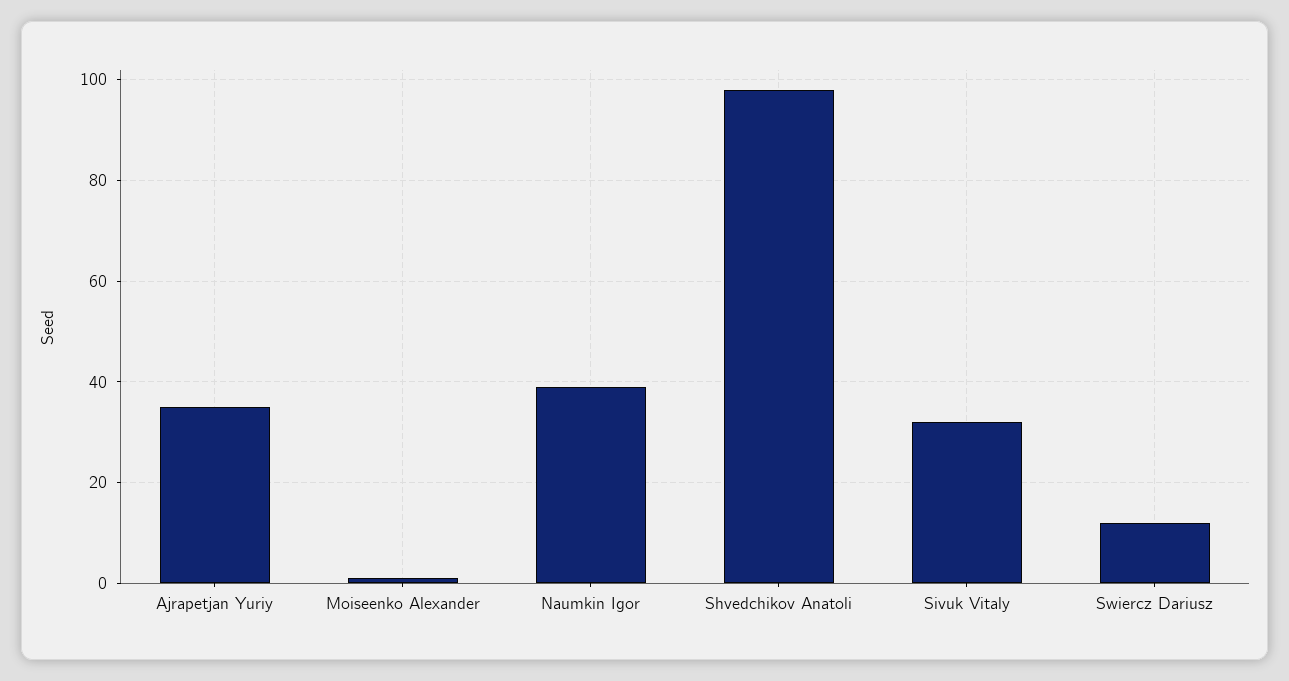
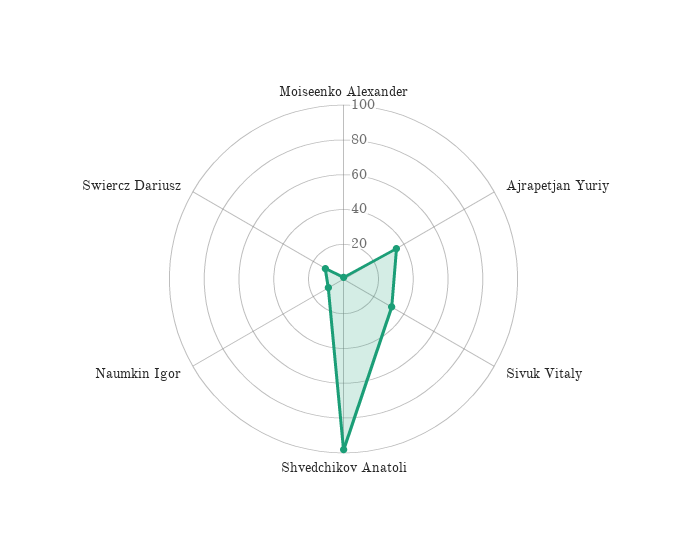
  {
    "Ajrapetjan Yuriy": 35,
    "Moiseenko Alexander": 0,
-   "Naumkin Igor": 40,
+   "Naumkin Igor": 10,
    "Shvedchikov Anatoli": 100,
    "Sivuk Vitaly": 30,
    "Swiercz Dariusz": 10
  }

